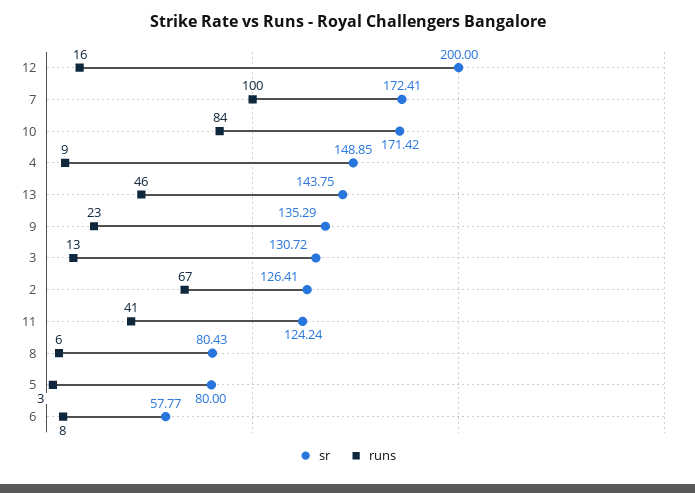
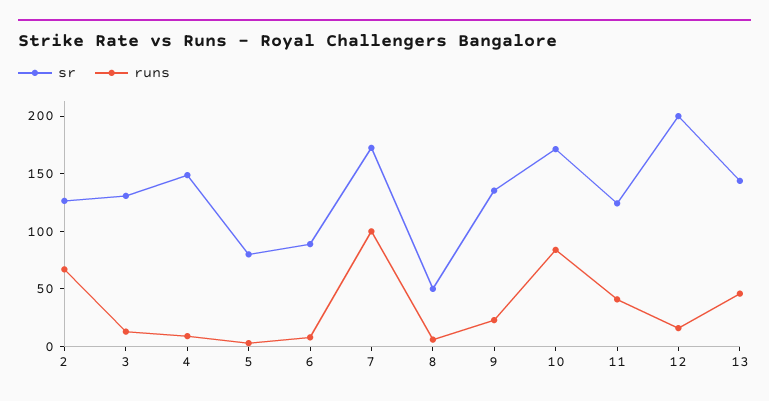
  {
    "sr": {
      "12": 200,
      "7": 172.41,
      "10": 171.42,
      "4": 148.85,
      "13": 143.75,
      "9": 135.29,
      "3": 130.72,
      "2": 126.41,
      "11": 124.24,
-     "8": 80.43,
+     "8": 50,
      "5": 80,
-     "6": 57.77
+     "6": 90
    },
    "runs": {
      "12": 16,
      "7": 100,
      "10": 84,
      "4": 9,
      "13": 46,
      "9": 23,
      "3": 13,
      "2": 67,
      "11": 41,
      "8": 6,
      "5": 3,
      "6": 8
    }
  }

